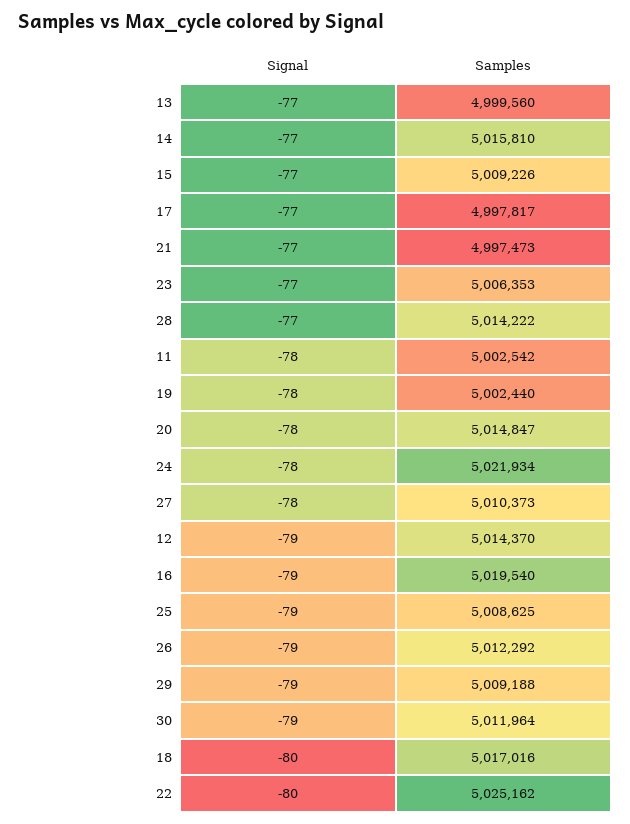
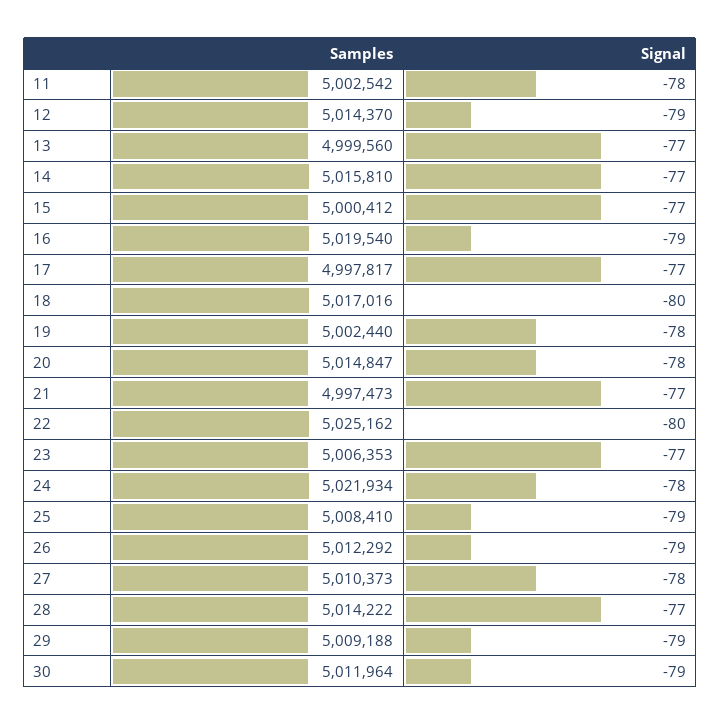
  {
    "Signal": {
      "13": -77,
      "14": -77,
      "15": -77,
      "17": -77,
      "21": -77,
      "23": -77,
      "28": -77,
      "11": -78,
      "19": -78,
      "20": -78,
      "24": -78,
      "27": -78,
      "12": -79,
      "16": -79,
      "25": -79,
      "26": -79,
      "29": -79,
      "30": -79,
      "18": -80,
      "22": -80
    },
    "Samples": {
      "13": 4999560,
      "14": 5015810,
-     "15": 5009226,
+     "15": 5000412,
      "17": 4997817,
      "21": 4997473,
      "23": 5006353,
      "28": 5014222,
      "11": 5002542,
      "19": 5002440,
      "20": 5014847,
      "24": 5021934,
      "27": 5010373,
      "12": 5014370,
      "16": 5019540,
-     "25": 5008625,
+     "25": 5008410,
      "26": 5012292,
      "29": 5009188,
      "30": 5011964,
      "18": 5017016,
      "22": 5025162
    }
  }

